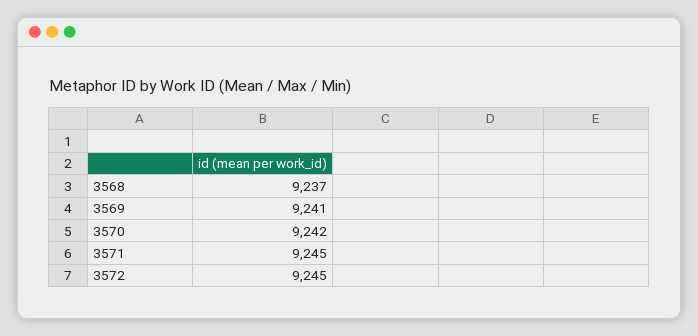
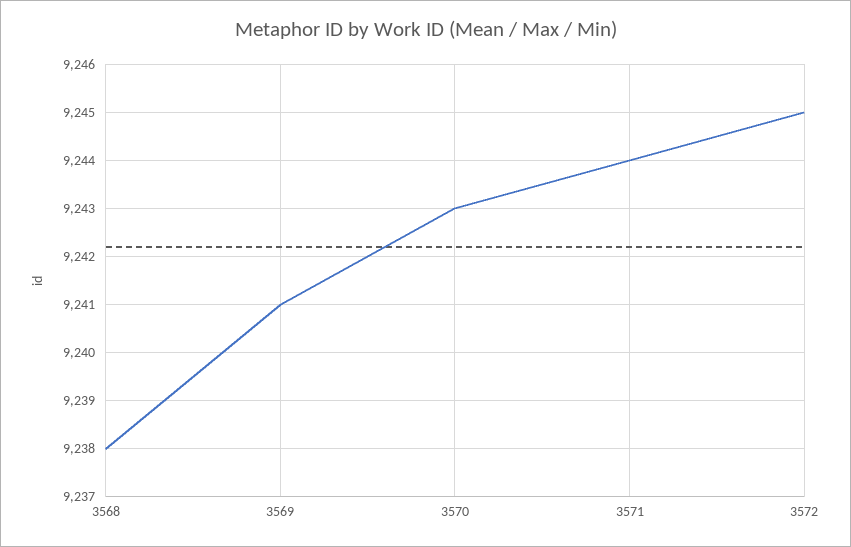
  {
-   "3568": 9237,
+   "3568": 9238,
    "3569": 9241,
-   "3570": 9242,
+   "3570": 9243,
-   "3571": 9245,
+   "3571": 9244,
    "3572": 9245
  }

